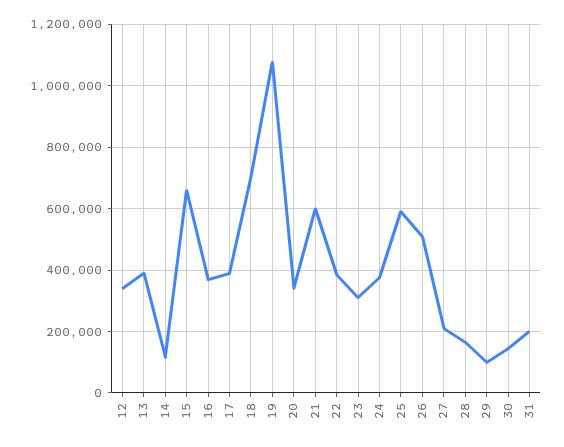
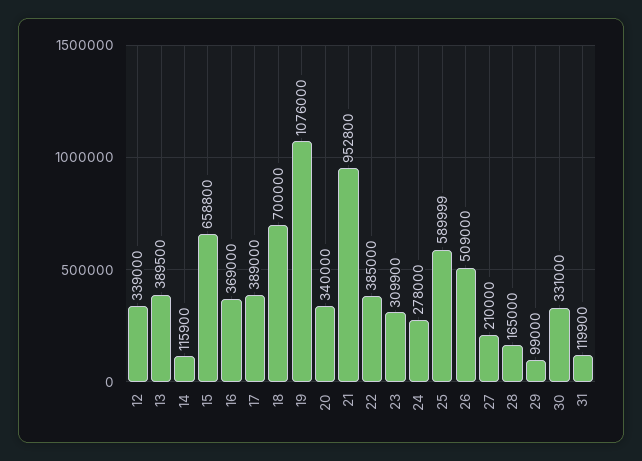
  {
    "12": 339000,
    "13": 389500,
    "14": 115900,
    "15": 658800,
    "16": 369000,
    "17": 389000,
    "18": 700000,
    "19": 1076000,
    "20": 340000,
-   "21": 600000,
+   "21": 952800,
    "22": 385000,
    "23": 309900,
-   "24": 380000,
+   "24": 278000,
    "25": 589999,
    "26": 509000,
    "27": 210000,
    "28": 165000,
    "29": 99000,
-   "30": 140000,
+   "30": 331000,
-   "31": 200000
+   "31": 119900
  }

